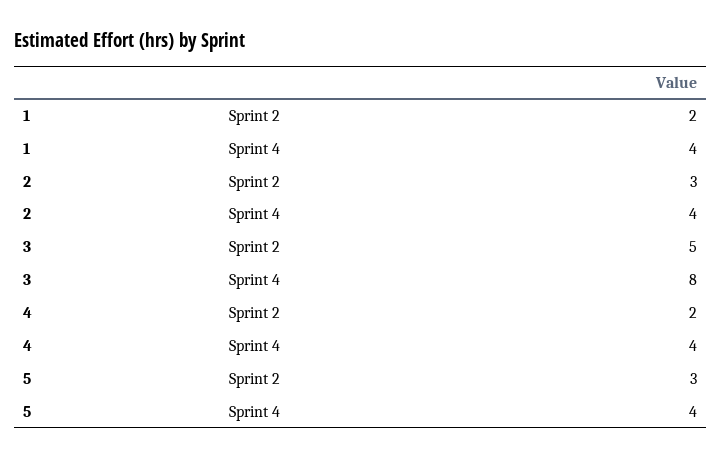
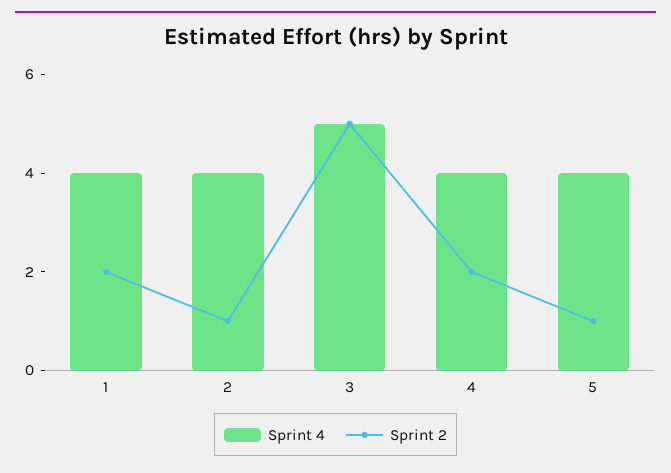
  {
    "Sprint 2": {
      "1": 2,
-     "2": 3,
+     "2": 1,
      "3": 5,
      "4": 2,
-     "5": 3
+     "5": 1
    },
    "Sprint 4": {
      "1": 4,
      "2": 4,
-     "3": 8,
+     "3": 5,
      "4": 4,
      "5": 4
    }
  }

